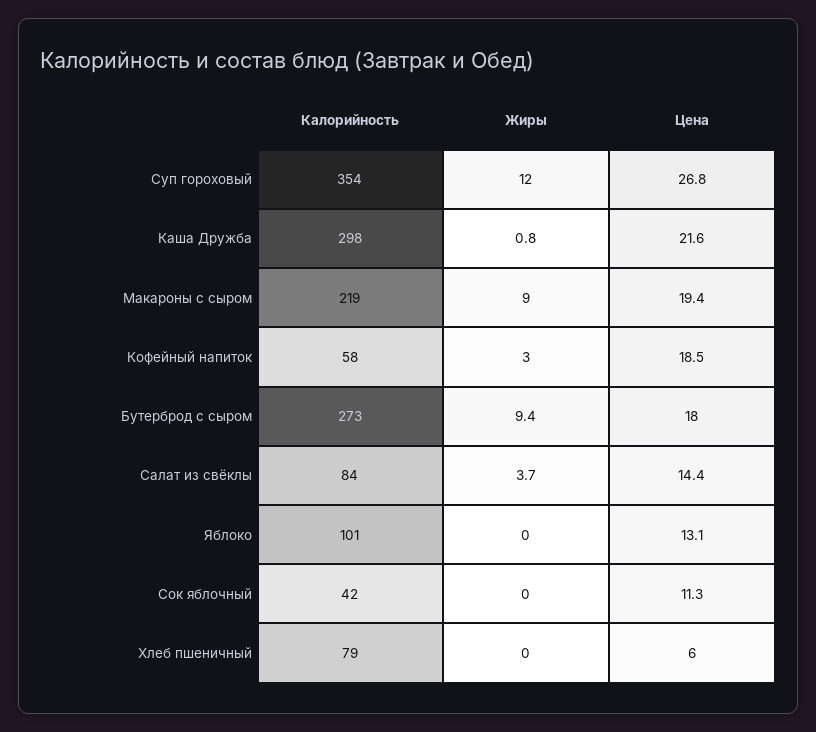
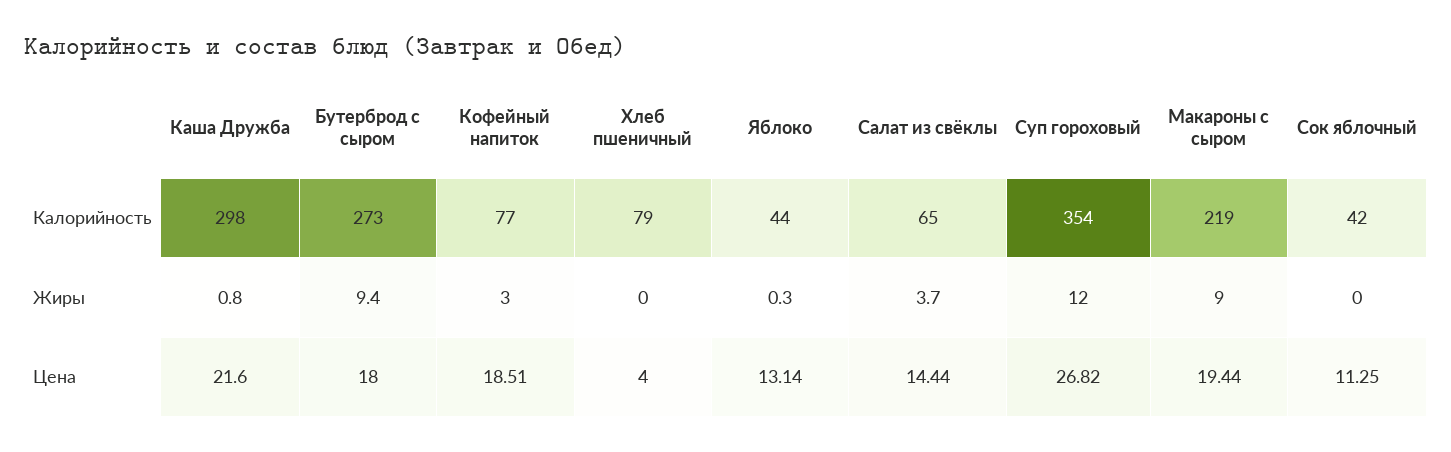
  {
    "Калорийность": {
      "Суп гороховый": 354,
      "Каша Дружба": 298,
      "Макароны с сыром": 219,
-     "Кофейный напиток": 58,
+     "Кофейный напиток": 77,
      "Бутерброд с сыром": 273,
-     "Салат из свёклы": 84,
+     "Салат из свёклы": 65,
-     "Яблоко": 101,
+     "Яблоко": 44,
      "Сок яблочный": 42,
      "Хлеб пшеничный": 79
    },
    "Жиры": {
      "Суп гороховый": 12,
      "Каша Дружба": 0.8,
      "Макароны с сыром": 9,
      "Кофейный напиток": 3,
      "Бутерброд с сыром": 9.4,
      "Салат из свёклы": 3.7,
-     "Яблоко": 0,
+     "Яблоко": 0.3,
      "Сок яблочный": 0,
      "Хлеб пшеничный": 0
    },
    "Цена": {
      "Суп гороховый": 26.82,
      "Каша Дружба": 21.6,
      "Макароны с сыром": 19.44,
      "Кофейный напиток": 18.51,
      "Бутерброд с сыром": 18,
      "Салат из свёклы": 14.44,
      "Яблоко": 13.14,
      "Сок яблочный": 11.25,
-     "Хлеб пшеничный": 6
+     "Хлеб пшеничный": 4
    }
  }

